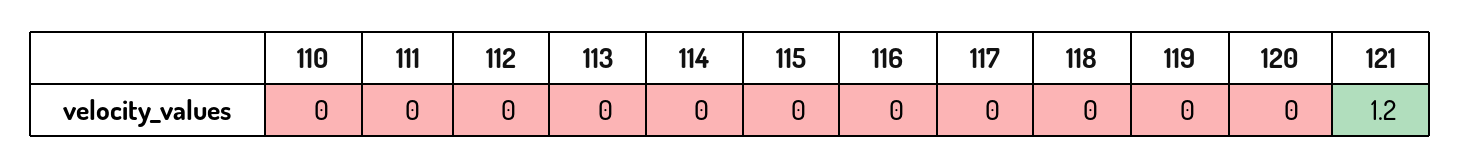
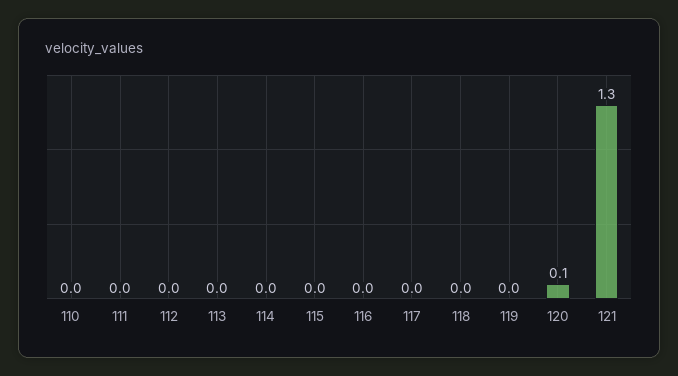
  {
    "110": 0,
    "111": 0,
    "112": 0,
    "113": 0,
    "114": 0,
    "115": 0,
    "116": 0,
    "117": 0,
    "118": 0,
    "119": 0,
-   "120": 0,
+   "120": 0.1,
-   "121": 1.2
+   "121": 1.3
  }

